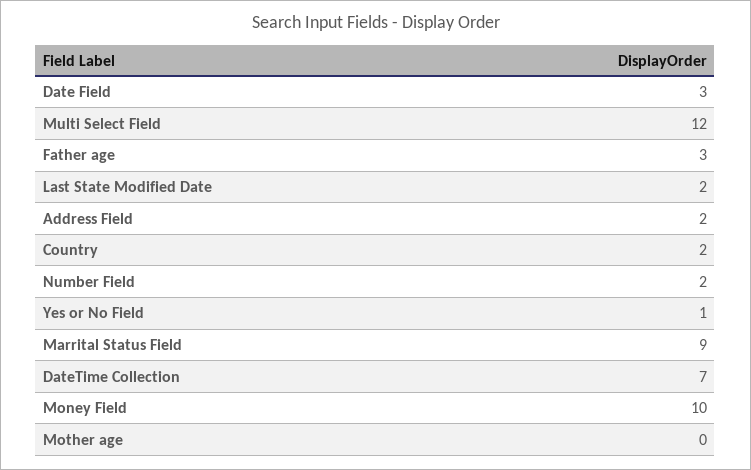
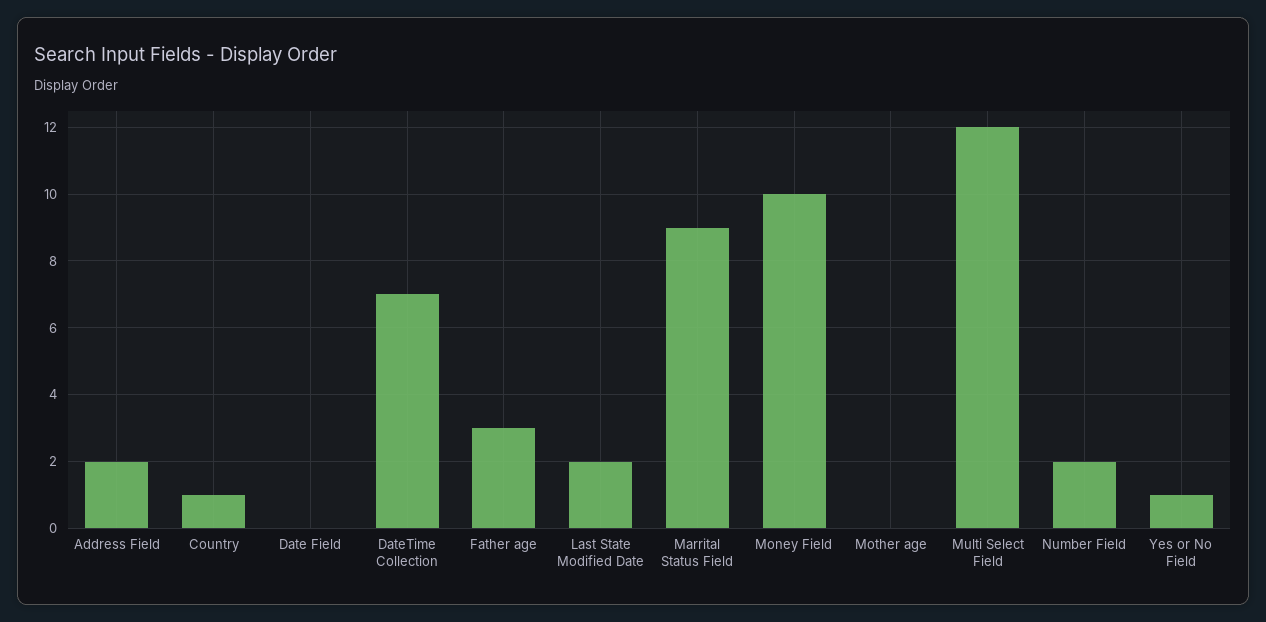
  {
-   "Date Field": 3,
+   "Date Field": 0,
    "Multi Select Field": 12,
    "Father age": 3,
    "Last State Modified Date": 2,
    "Address Field": 2,
-   "Country": 2,
+   "Country": 1,
    "Number Field": 2,
    "Yes or No Field": 1,
    "Marrital Status Field": 9,
    "DateTime Collection": 7,
    "Money Field": 10,
    "Mother age": 0
  }

